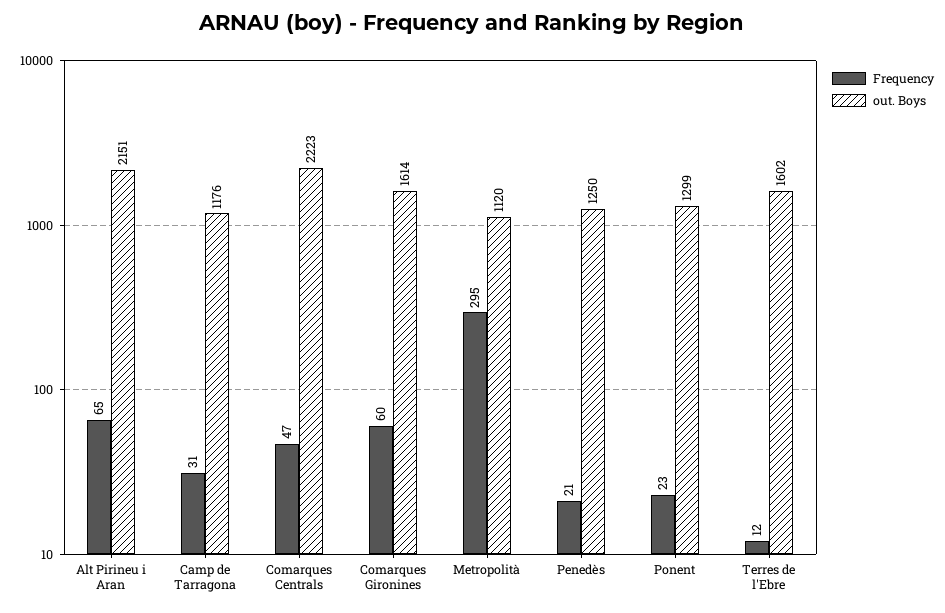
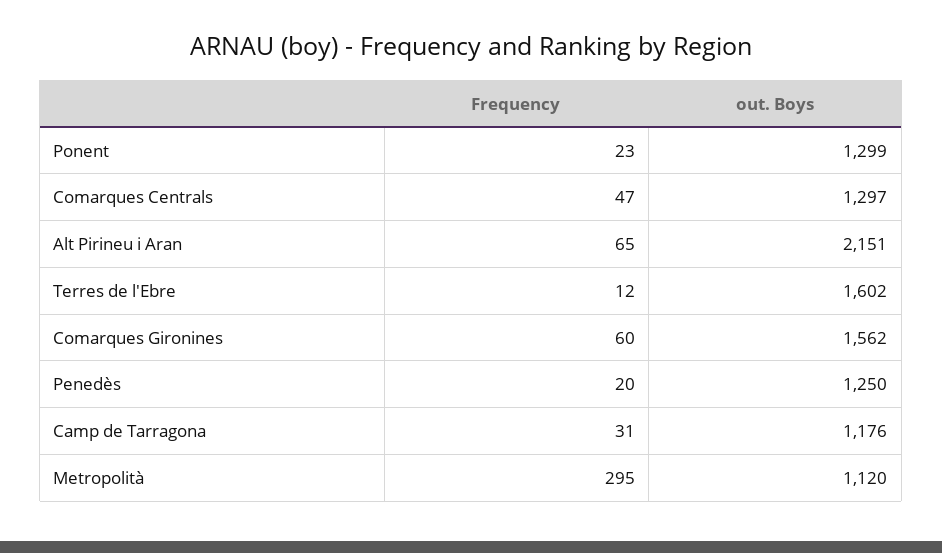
  {
    "Frequency": {
      "Alt Pirineu i Aran": 65,
      "Camp de Tarragona": 31,
      "Comarques Centrals": 47,
      "Comarques Gironines": 60,
      "Metropolità": 295,
-     "Penedès": 21,
+     "Penedès": 20,
      "Ponent": 23,
      "Terres de l'Ebre": 12
    },
    "out. Boys": {
      "Alt Pirineu i Aran": 2151,
      "Camp de Tarragona": 1176,
-     "Comarques Centrals": 2223,
+     "Comarques Centrals": 1297,
-     "Comarques Gironines": 1614,
+     "Comarques Gironines": 1562,
      "Metropolità": 1120,
      "Penedès": 1250,
      "Ponent": 1299,
      "Terres de l'Ebre": 1602
    }
  }

